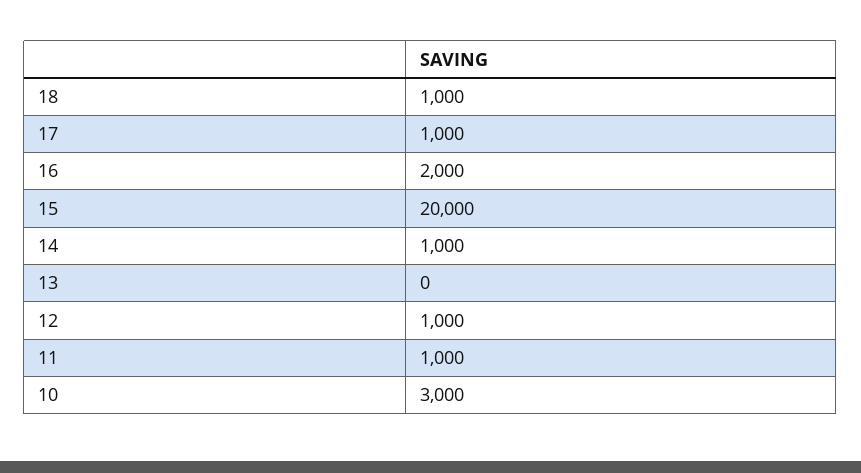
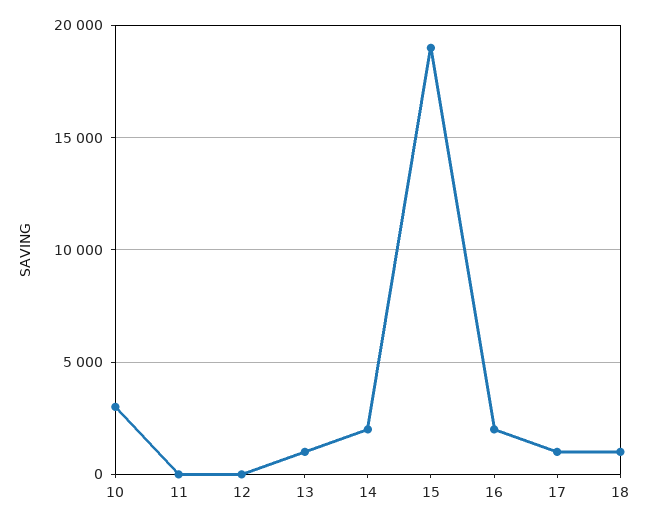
  {
    "18": 1000,
    "17": 1000,
    "16": 2000,
-   "15": 20000,
+   "15": 19000,
-   "14": 1000,
+   "14": 2000,
-   "13": 0,
+   "13": 1000,
-   "12": 1000,
+   "12": 0,
-   "11": 1000,
+   "11": 0,
    "10": 3000
  }

